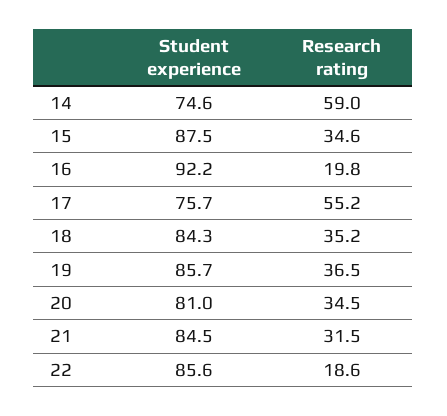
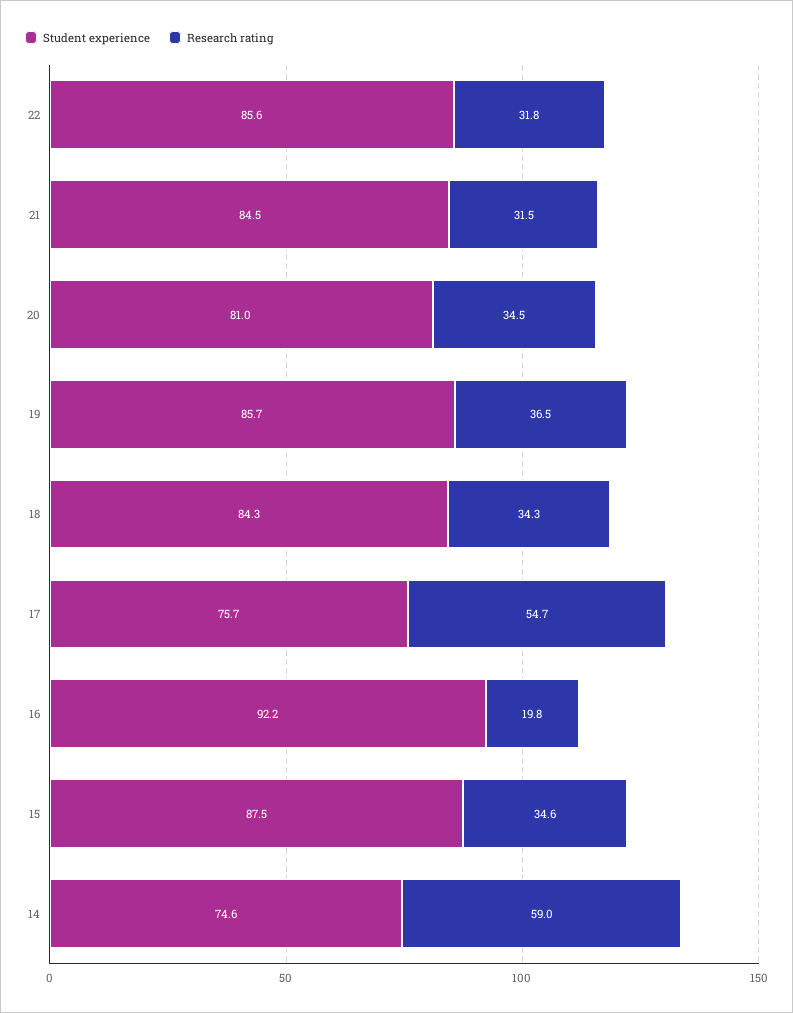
  {
    "Student experience": {
      "14": 74.6,
      "15": 87.5,
      "16": 92.2,
      "17": 75.7,
      "18": 84.3,
      "19": 85.7,
      "20": 81,
      "21": 84.5,
      "22": 85.6
    },
    "Research rating": {
      "14": 59,
      "15": 34.6,
      "16": 19.8,
-     "17": 55.2,
+     "17": 54.7,
-     "18": 35.2,
+     "18": 34.3,
      "19": 36.5,
      "20": 34.5,
      "21": 31.5,
-     "22": 18.6
+     "22": 31.8
    }
  }

